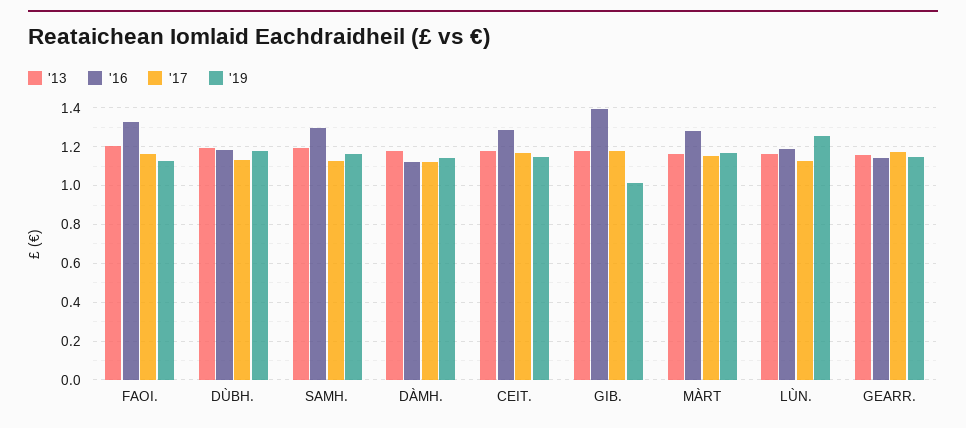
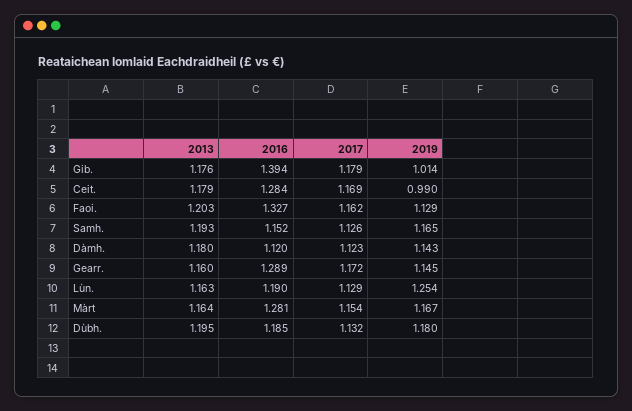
  {
    "'13": {
      "FAOI.": 1.203,
      "DÙBH.": 1.195,
      "SAMH.": 1.193,
      "DÀMH.": 1.18,
      "CEIT.": 1.179,
      "GIB.": 1.176,
      "MÀRT": 1.164,
      "LÙN.": 1.163,
      "GEARR.": 1.16
    },
    "'16": {
      "FAOI.": 1.327,
      "DÙBH.": 1.185,
-     "SAMH.": 1.3,
+     "SAMH.": 1.152,
      "DÀMH.": 1.12,
      "CEIT.": 1.284,
      "GIB.": 1.394,
      "MÀRT": 1.281,
      "LÙN.": 1.19,
-     "GEARR.": 1.15
+     "GEARR.": 1.289
    },
    "'17": {
      "FAOI.": 1.162,
      "DÙBH.": 1.132,
      "SAMH.": 1.126,
      "DÀMH.": 1.123,
      "CEIT.": 1.169,
      "GIB.": 1.179,
      "MÀRT": 1.154,
      "LÙN.": 1.129,
      "GEARR.": 1.172
    },
    "'19": {
      "FAOI.": 1.129,
      "DÙBH.": 1.18,
      "SAMH.": 1.165,
      "DÀMH.": 1.143,
-     "CEIT.": 1.15,
+     "CEIT.": 0.99,
      "GIB.": 1.014,
      "MÀRT": 1.167,
      "LÙN.": 1.254,
      "GEARR.": 1.145
    }
  }

